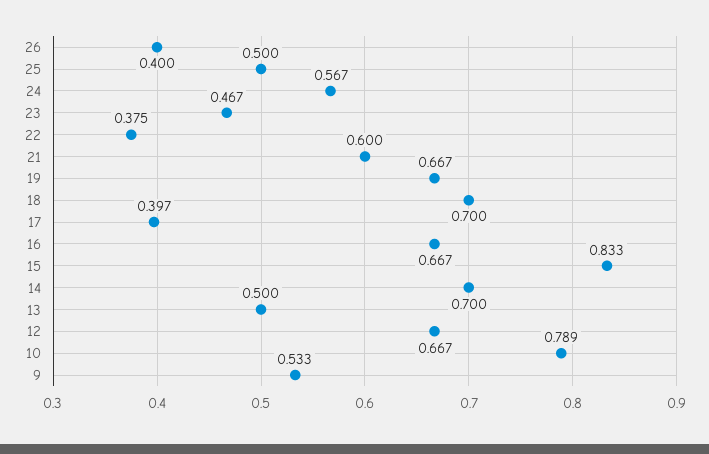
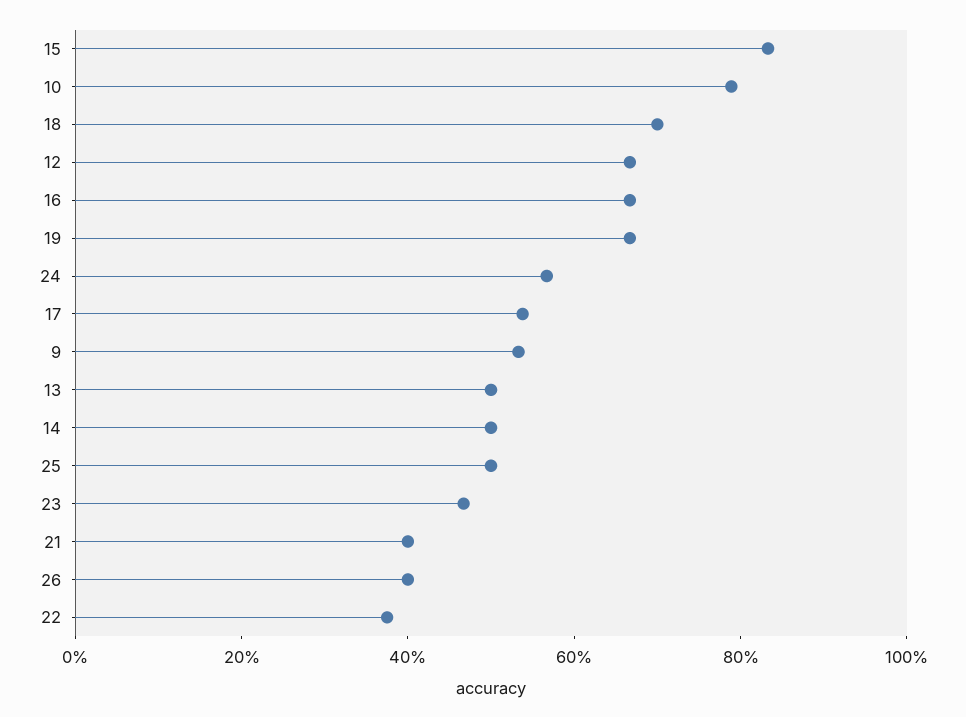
  {
    "26": 0.4,
    "25": 0.5,
    "24": 0.567,
    "23": 0.467,
    "22": 0.375,
-   "21": 0.6,
+   "21": 0.4,
    "19": 0.667,
    "18": 0.7,
-   "17": 0.397,
+   "17": 0.55,
    "16": 0.667,
    "15": 0.833,
-   "14": 0.7,
+   "14": 0.5,
    "13": 0.5,
    "12": 0.667,
    "10": 0.789,
    "9": 0.533
  }

